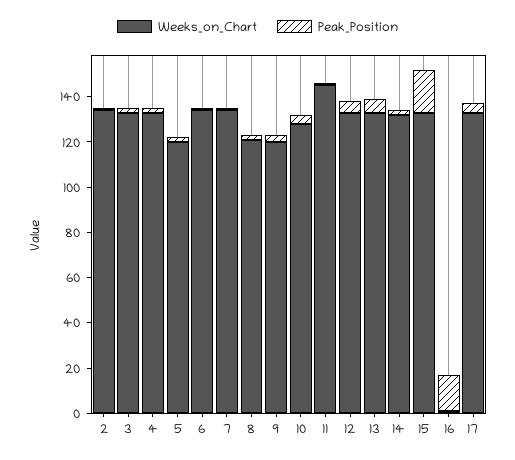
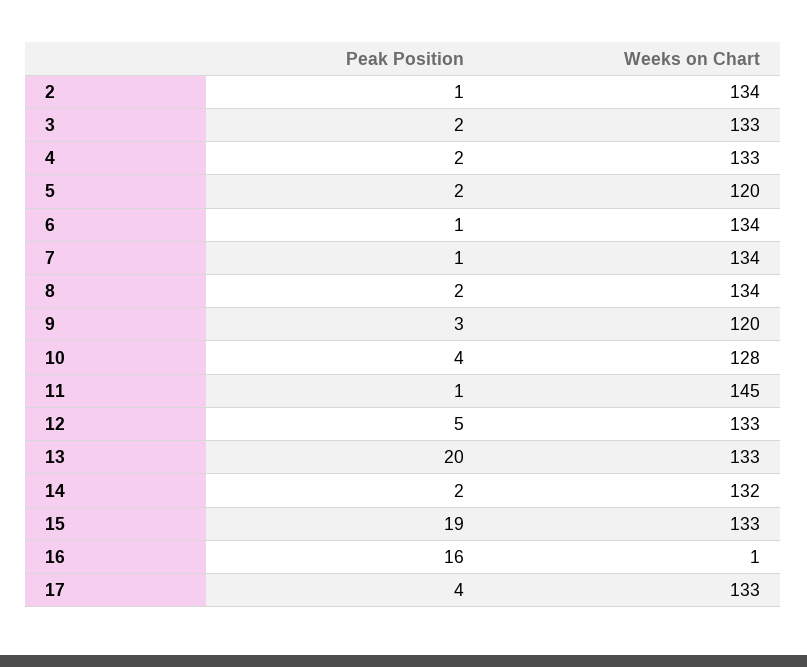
  {
    "Weeks_on_Chart": {
      "2": 134,
      "3": 133,
      "4": 133,
      "5": 120,
      "6": 134,
      "7": 134,
-     "8": 120,
+     "8": 134,
      "9": 120,
      "10": 128,
      "11": 145,
      "12": 133,
      "13": 133,
      "14": 132,
      "15": 133,
      "16": 1,
      "17": 133
    },
    "Peak_Position": {
      "2": 1,
      "3": 2,
      "4": 2,
      "5": 2,
      "6": 1,
      "7": 1,
      "8": 2,
      "9": 3,
      "10": 4,
      "11": 1,
      "12": 5,
-     "13": 5,
+     "13": 20,
      "14": 2,
      "15": 19,
      "16": 16,
      "17": 4
    }
  }

